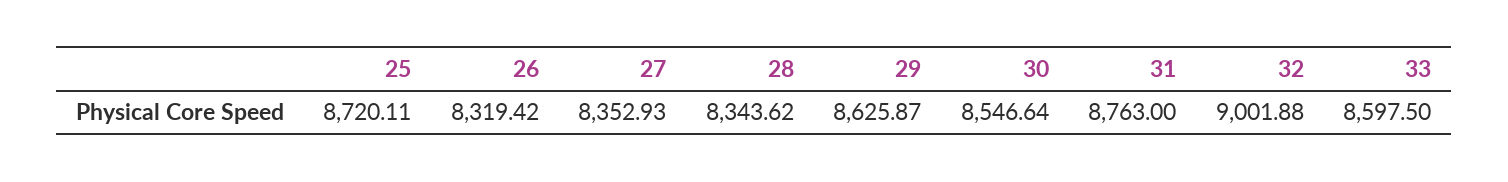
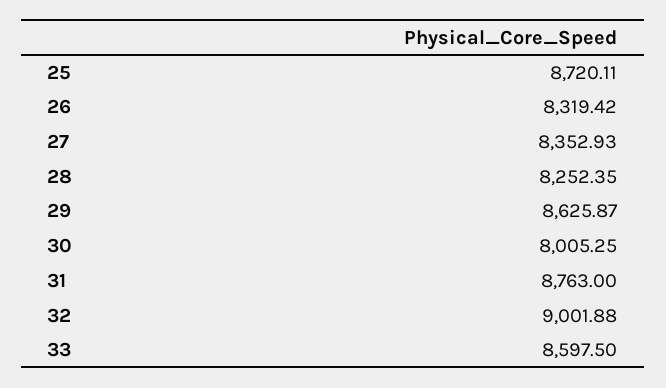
  {
    "25": 8720.11,
    "26": 8319.42,
    "27": 8352.93,
-   "28": 8343.62,
+   "28": 8252.35,
    "29": 8625.87,
-   "30": 8546.64,
+   "30": 8005.25,
    "31": 8763,
    "32": 9001.88,
    "33": 8597.5
  }

